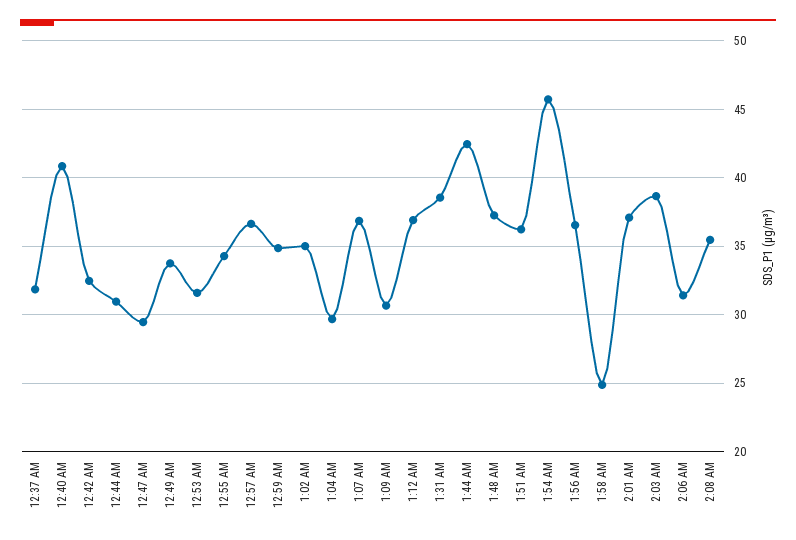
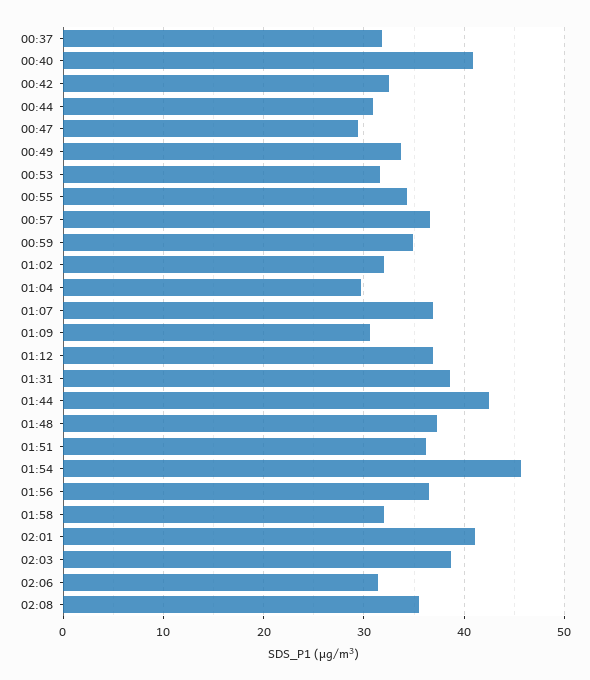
  {
    "12:37 AM": 32,
    "12:40 AM": 41,
    "12:42 AM": 32.5,
    "12:44 AM": 31,
    "12:47 AM": 29.5,
    "12:49 AM": 34,
    "12:53 AM": 31.5,
    "12:55 AM": 34.5,
    "12:57 AM": 36.5,
    "12:59 AM": 35,
-   "1:02 AM": 35,
+   "1:02 AM": 32,
    "1:04 AM": 29.5,
    "1:07 AM": 37,
    "1:09 AM": 30.5,
    "1:12 AM": 37,
    "1:31 AM": 38.5,
    "1:44 AM": 42.5,
    "1:48 AM": 37.5,
    "1:51 AM": 36,
    "1:54 AM": 45.5,
    "1:56 AM": 36.5,
-   "1:58 AM": 25,
+   "1:58 AM": 32,
-   "2:01 AM": 37,
+   "2:01 AM": 41,
    "2:03 AM": 38.5,
    "2:06 AM": 31.5,
    "2:08 AM": 35.5
  }

